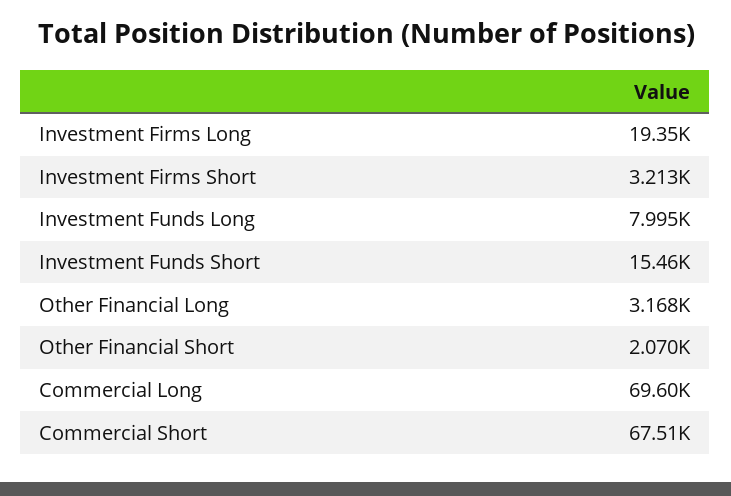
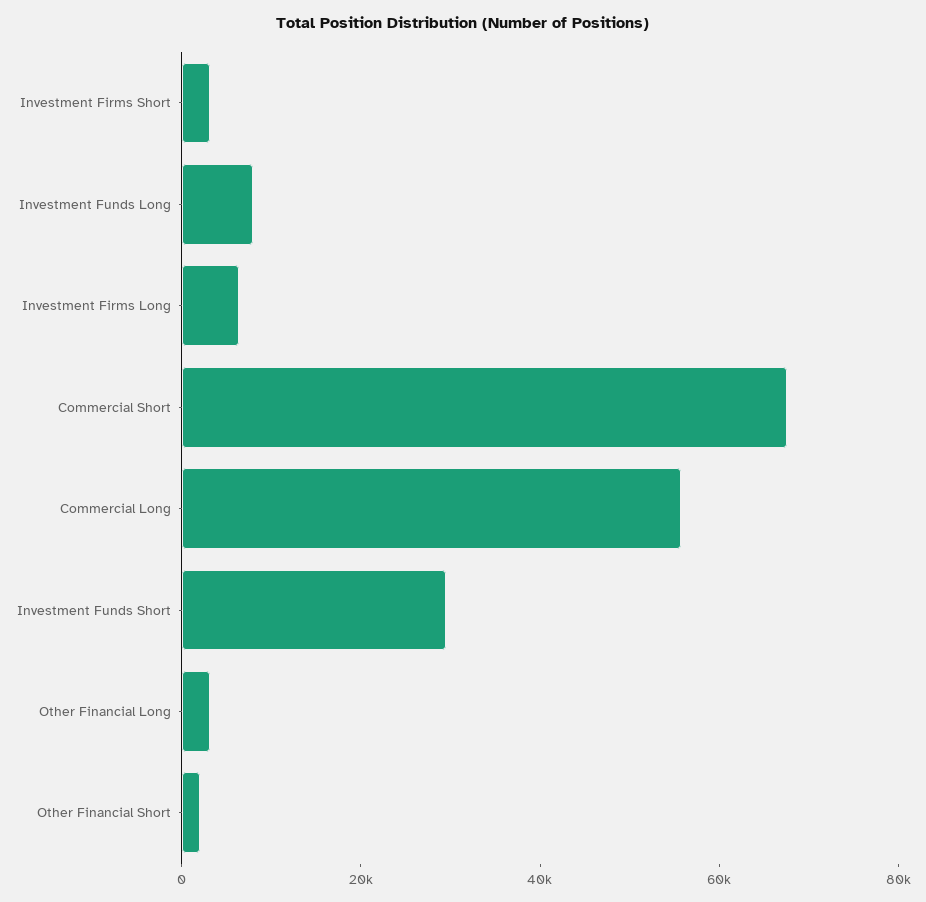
  {
-   "Investment Firms Long": 19350,
+   "Investment Firms Long": 5000,
    "Investment Firms Short": 3213,
    "Investment Funds Long": 7995,
-   "Investment Funds Short": 15460,
+   "Investment Funds Short": 30000,
    "Other Financial Long": 3168,
    "Other Financial Short": 2070,
-   "Commercial Long": 69600,
+   "Commercial Long": 55000,
    "Commercial Short": 67510
  }

